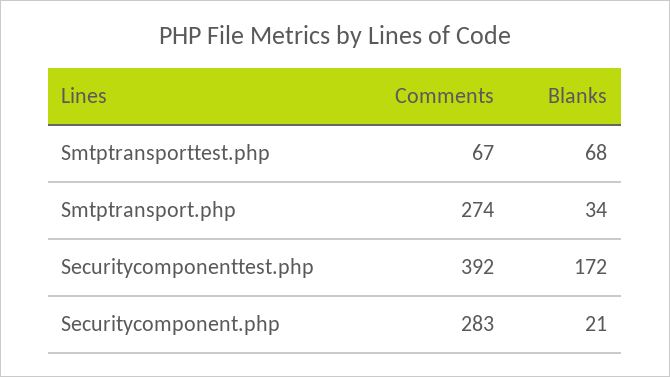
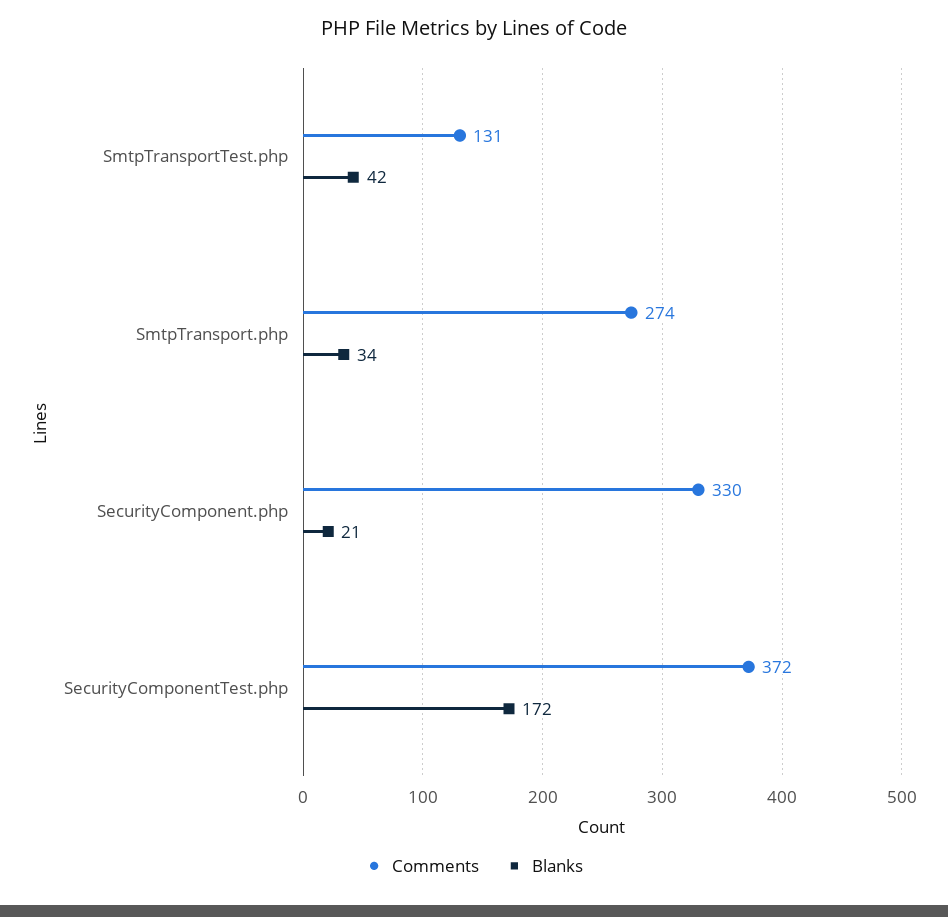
  {
    "Comments": {
-     "Smtptransporttest.php": 67,
+     "Smtptransporttest.php": 131,
      "Smtptransport.php": 274,
-     "Securitycomponenttest.php": 392,
+     "Securitycomponenttest.php": 372,
-     "Securitycomponent.php": 283
+     "Securitycomponent.php": 330
    },
    "Blanks": {
-     "Smtptransporttest.php": 68,
+     "Smtptransporttest.php": 42,
      "Smtptransport.php": 34,
      "Securitycomponenttest.php": 172,
      "Securitycomponent.php": 21
    }
  }

